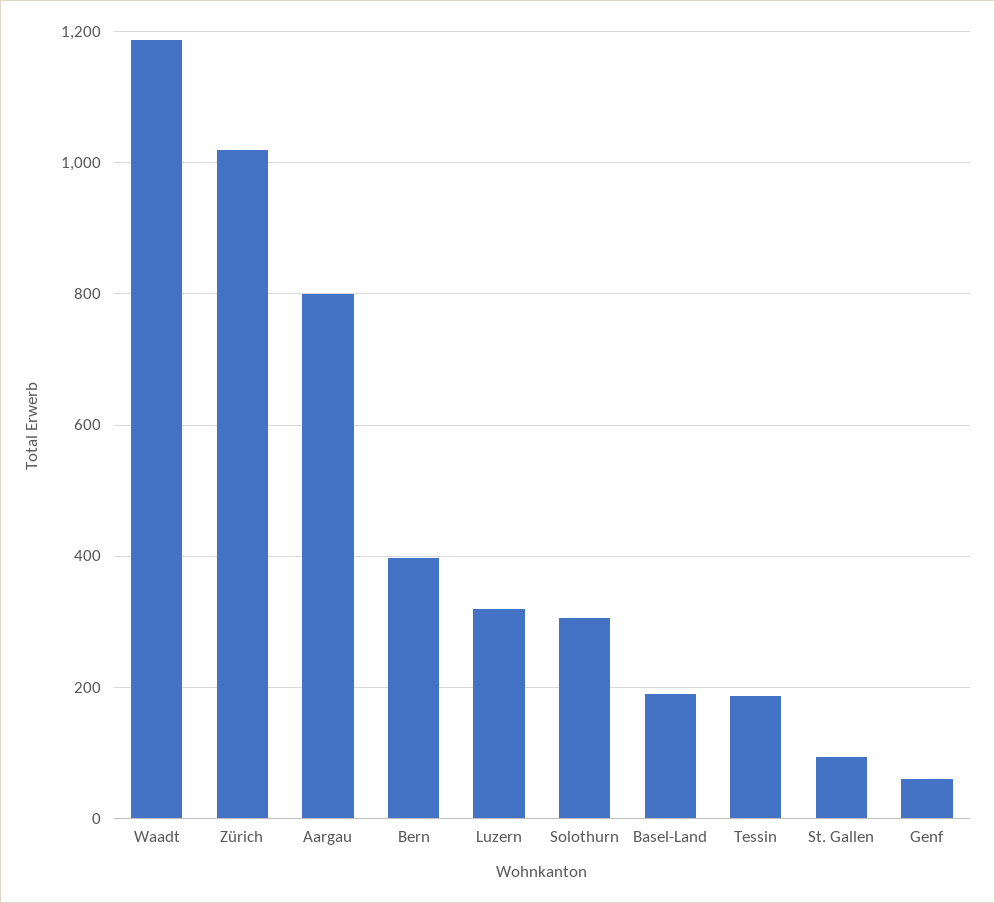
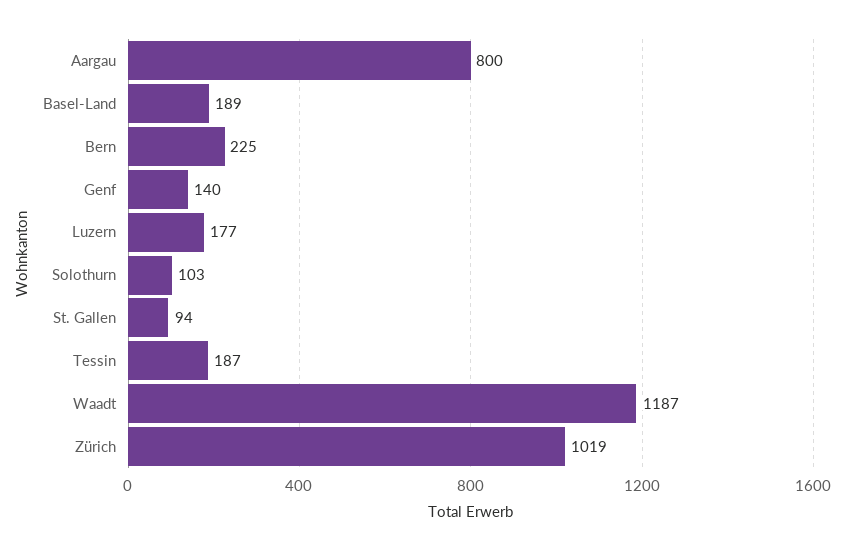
  {
    "Waadt": 1187,
    "Zürich": 1019,
    "Aargau": 800,
-   "Bern": 400,
+   "Bern": 225,
-   "Luzern": 320,
+   "Luzern": 177,
-   "Solothurn": 300,
+   "Solothurn": 103,
    "Basel-Land": 189,
    "Tessin": 187,
    "St. Gallen": 94,
-   "Genf": 60
+   "Genf": 140
  }

